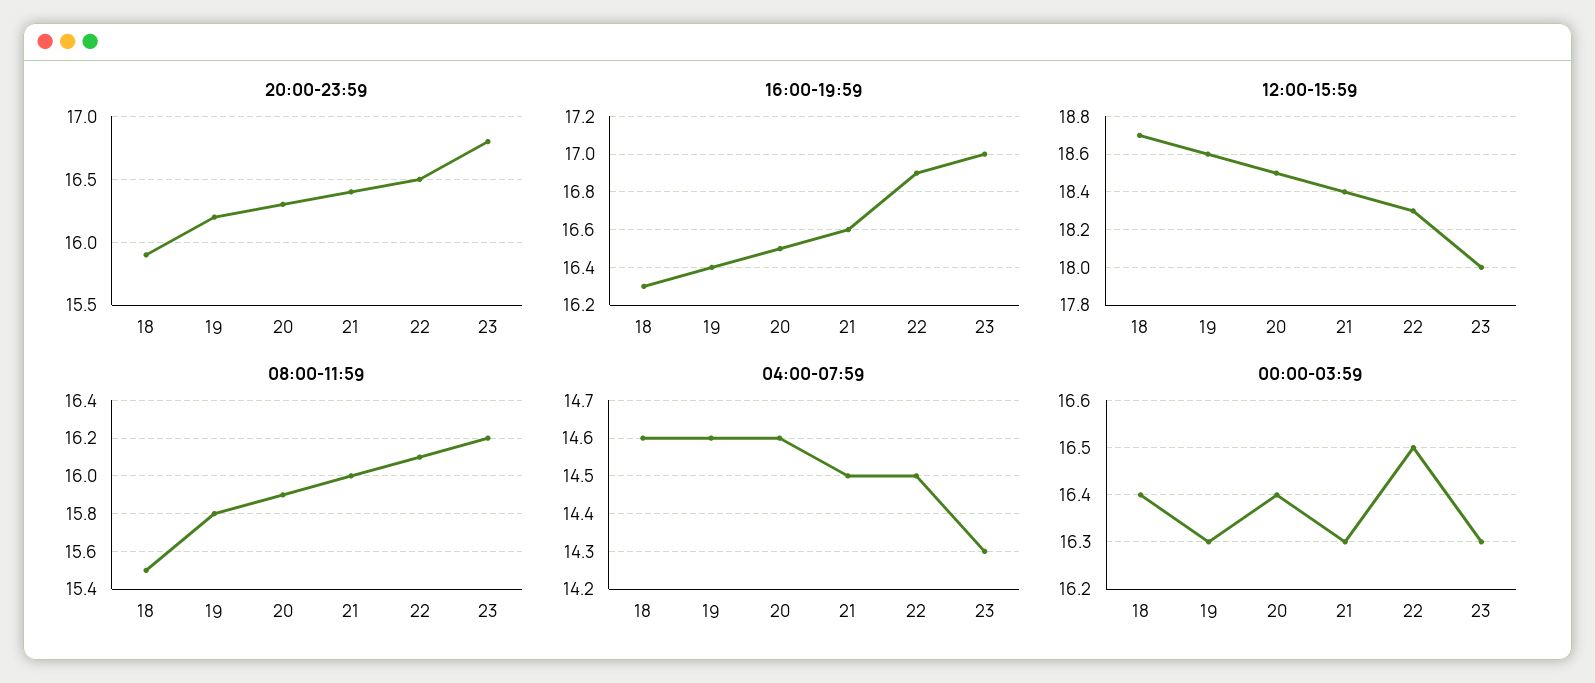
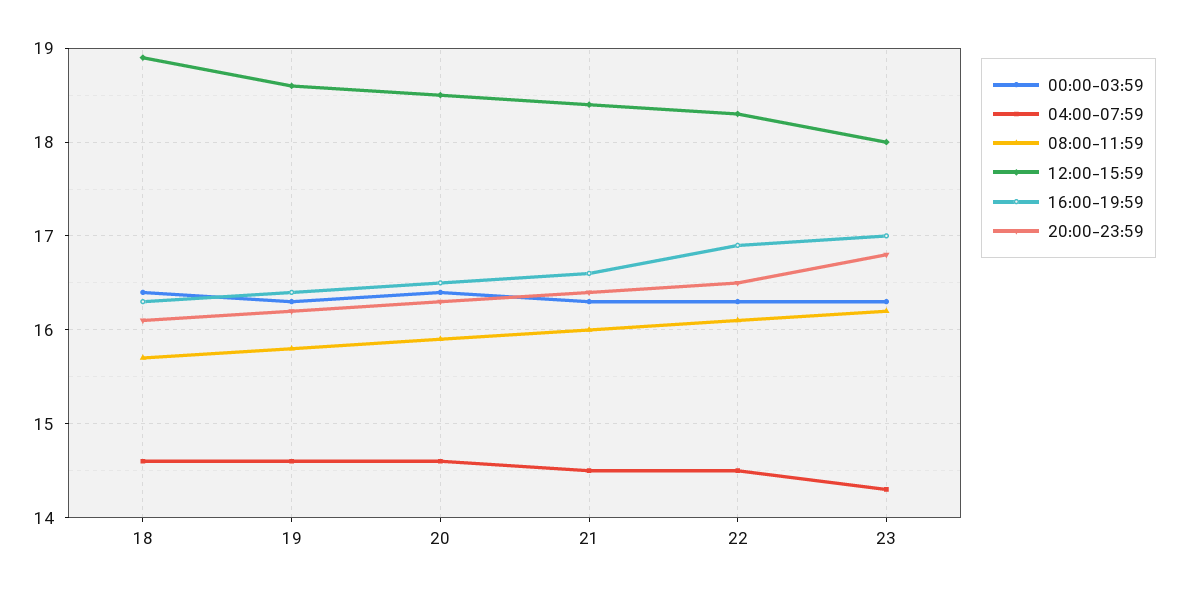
  {
    "20:00-23:59": {
-     "18": 15.9,
+     "18": 16.1,
      "19": 16.2,
      "20": 16.3,
      "21": 16.4,
      "22": 16.5,
      "23": 16.8
    },
    "16:00-19:59": {
      "18": 16.3,
      "19": 16.4,
      "20": 16.5,
      "21": 16.6,
      "22": 16.9,
      "23": 17
    },
    "12:00-15:59": {
-     "18": 18.7,
+     "18": 18.9,
      "19": 18.6,
      "20": 18.5,
      "21": 18.4,
      "22": 18.3,
      "23": 18
    },
    "08:00-11:59": {
-     "18": 15.5,
+     "18": 15.7,
      "19": 15.8,
      "20": 15.9,
      "21": 16,
      "22": 16.1,
      "23": 16.2
    },
    "04:00-07:59": {
      "18": 14.6,
      "19": 14.6,
      "20": 14.6,
      "21": 14.5,
      "22": 14.5,
      "23": 14.3
    },
    "00:00-03:59": {
      "18": 16.4,
      "19": 16.3,
      "20": 16.4,
      "21": 16.3,
-     "22": 16.5,
+     "22": 16.3,
      "23": 16.3
    }
  }

